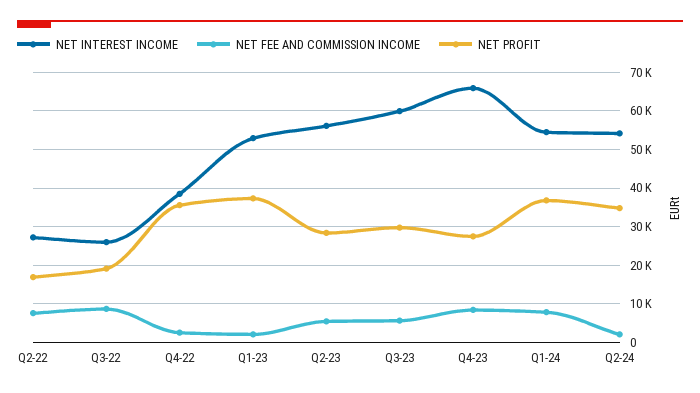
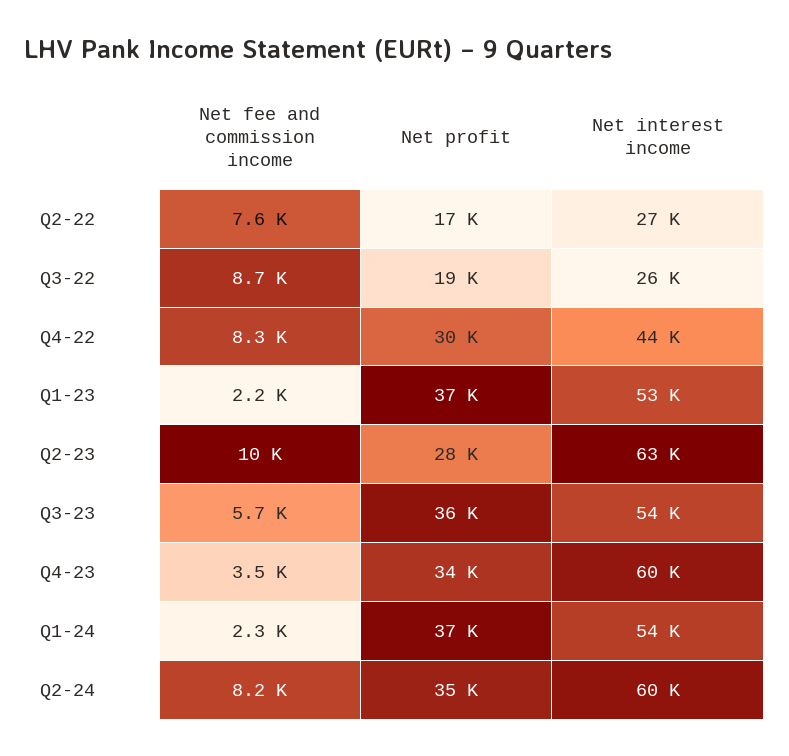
  {
    "NET INTEREST INCOME": {
      "Q2-22": 27000,
      "Q3-22": 26000,
-     "Q4-22": 38000,
+     "Q4-22": 44000,
      "Q1-23": 53000,
-     "Q2-23": 56000,
+     "Q2-23": 63000,
-     "Q3-23": 60000,
+     "Q3-23": 54000,
-     "Q4-23": 66000,
+     "Q4-23": 60000,
      "Q1-24": 54000,
-     "Q2-24": 54000
+     "Q2-24": 60000
    },
    "NET FEE AND COMMISSION INCOME": {
      "Q2-22": 7600,
      "Q3-22": 8700,
-     "Q4-22": 2000,
+     "Q4-22": 8300,
      "Q1-23": 2200,
-     "Q2-23": 6000,
+     "Q2-23": 10000,
      "Q3-23": 5700,
-     "Q4-23": 8000,
+     "Q4-23": 3500,
-     "Q1-24": 8000,
+     "Q1-24": 2300,
-     "Q2-24": 2000
+     "Q2-24": 8200
    },
    "NET PROFIT": {
      "Q2-22": 17000,
      "Q3-22": 19000,
-     "Q4-22": 36000,
+     "Q4-22": 30000,
      "Q1-23": 37000,
      "Q2-23": 28000,
-     "Q3-23": 30000,
+     "Q3-23": 36000,
-     "Q4-23": 28000,
+     "Q4-23": 34000,
      "Q1-24": 37000,
      "Q2-24": 35000
    }
  }

